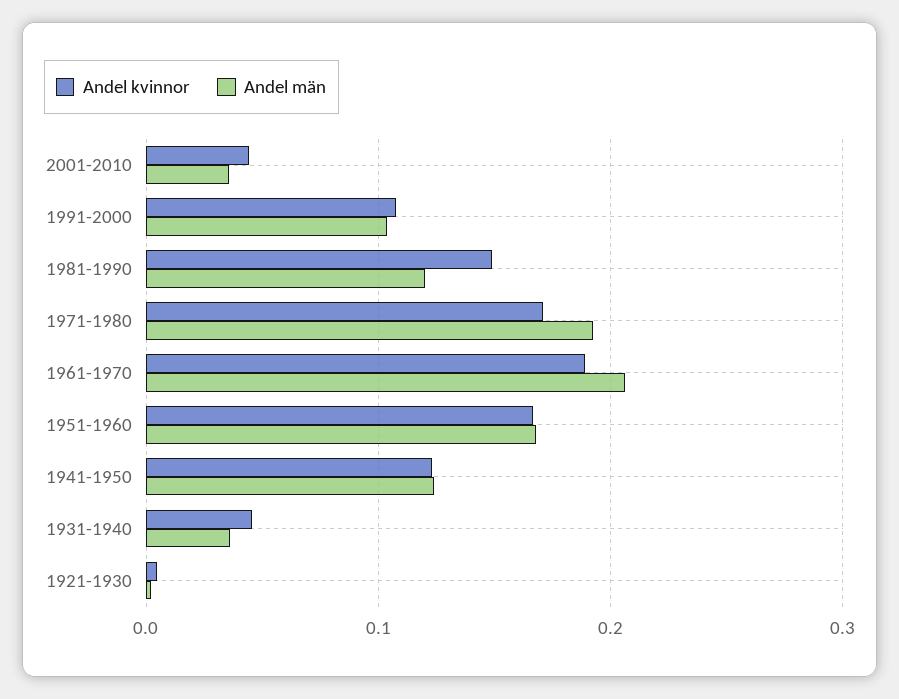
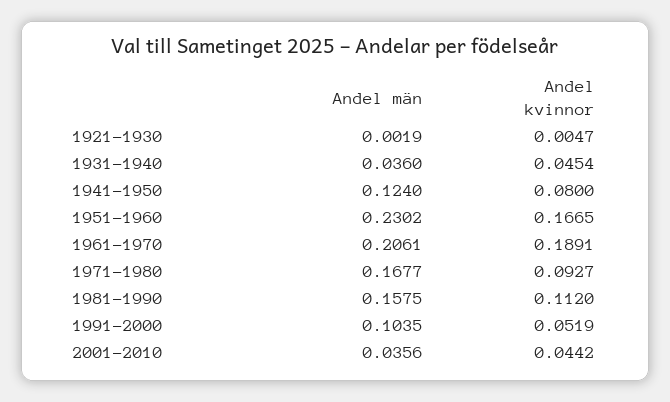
  {
    "Andel kvinnor": {
      "2001-2010": 0.0442,
-     "1991-2000": 0.11,
+     "1991-2000": 0.0519,
-     "1981-1990": 0.15,
+     "1981-1990": 0.112,
-     "1971-1980": 0.17,
+     "1971-1980": 0.0927,
      "1961-1970": 0.1891,
      "1951-1960": 0.1665,
-     "1941-1950": 0.12,
+     "1941-1950": 0.08,
      "1931-1940": 0.0454,
      "1921-1930": 0.0047
    },
    "Andel män": {
      "2001-2010": 0.0356,
      "1991-2000": 0.1035,
-     "1981-1990": 0.12,
+     "1981-1990": 0.1575,
-     "1971-1980": 0.19,
+     "1971-1980": 0.1677,
      "1961-1970": 0.2061,
-     "1951-1960": 0.17,
+     "1951-1960": 0.2302,
      "1941-1950": 0.124,
      "1931-1940": 0.036,
      "1921-1930": 0.0019
    }
  }

